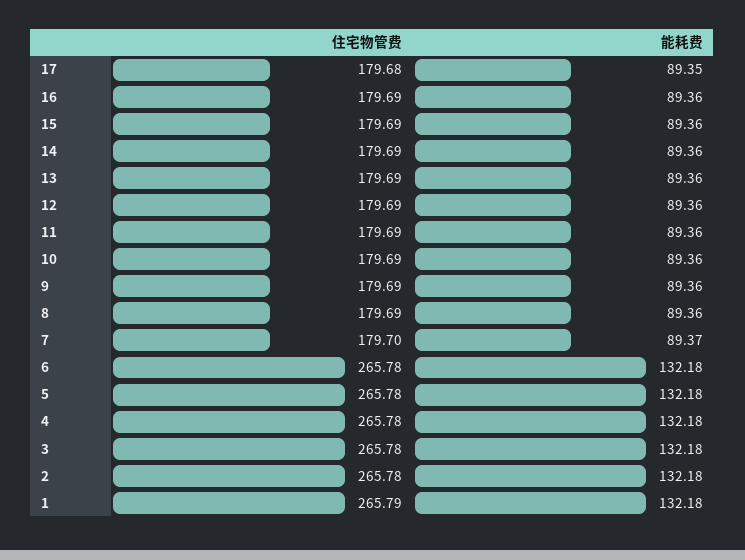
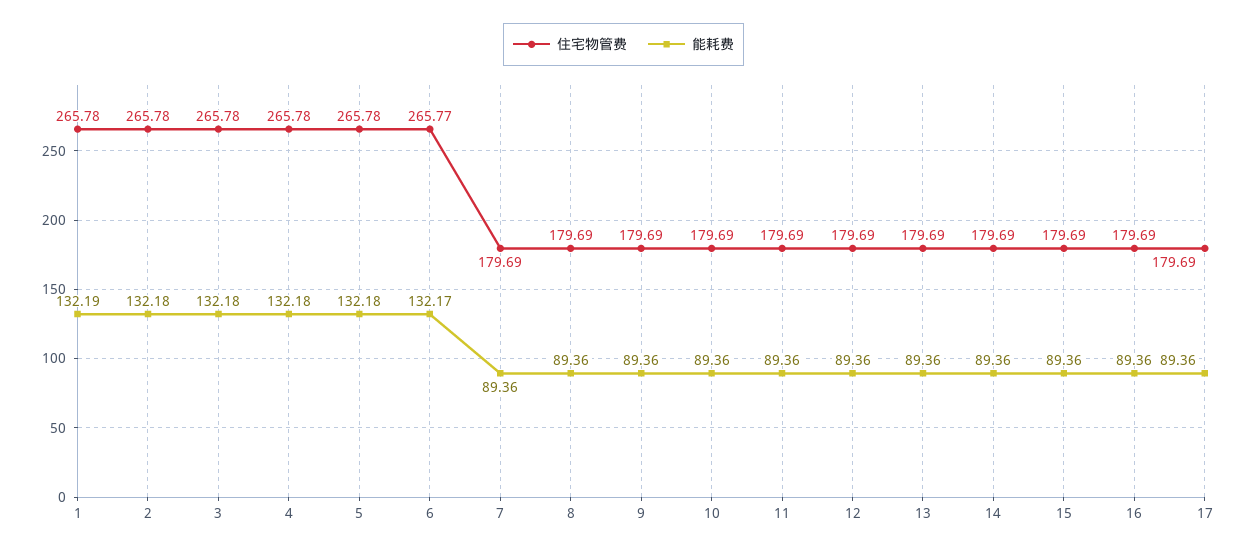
  {
    "住宅物管费": {
-     "17": 179.68,
+     "17": 179.69,
      "16": 179.69,
      "15": 179.69,
      "14": 179.69,
      "13": 179.69,
      "12": 179.69,
      "11": 179.69,
      "10": 179.69,
      "9": 179.69,
      "8": 179.69,
-     "7": 179.7,
+     "7": 179.69,
-     "6": 265.78,
+     "6": 265.77,
      "5": 265.78,
      "4": 265.78,
      "3": 265.78,
      "2": 265.78,
-     "1": 265.79
+     "1": 265.78
    },
    "能耗费": {
-     "17": 89.35,
+     "17": 89.36,
      "16": 89.36,
      "15": 89.36,
      "14": 89.36,
      "13": 89.36,
      "12": 89.36,
      "11": 89.36,
      "10": 89.36,
      "9": 89.36,
      "8": 89.36,
-     "7": 89.37,
+     "7": 89.36,
-     "6": 132.18,
+     "6": 132.17,
      "5": 132.18,
      "4": 132.18,
      "3": 132.18,
      "2": 132.18,
-     "1": 132.18
+     "1": 132.19
    }
  }

